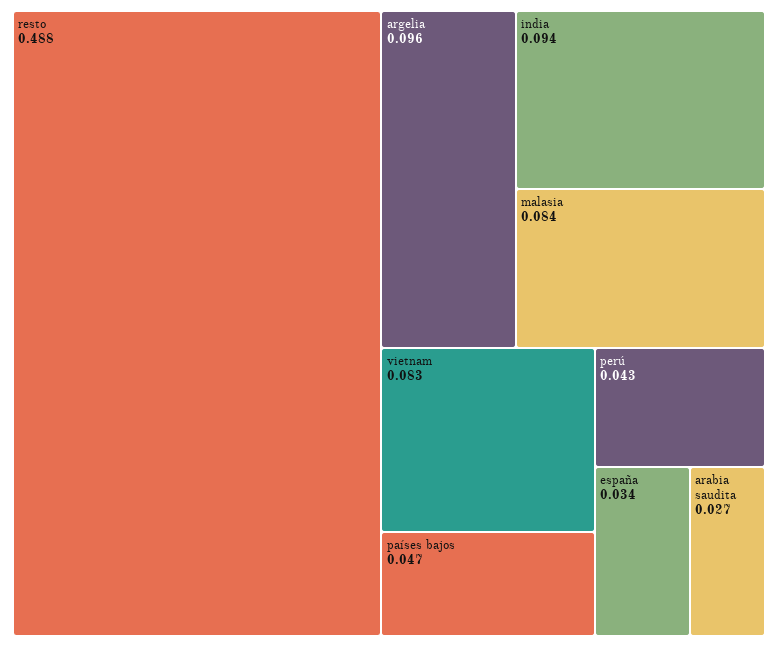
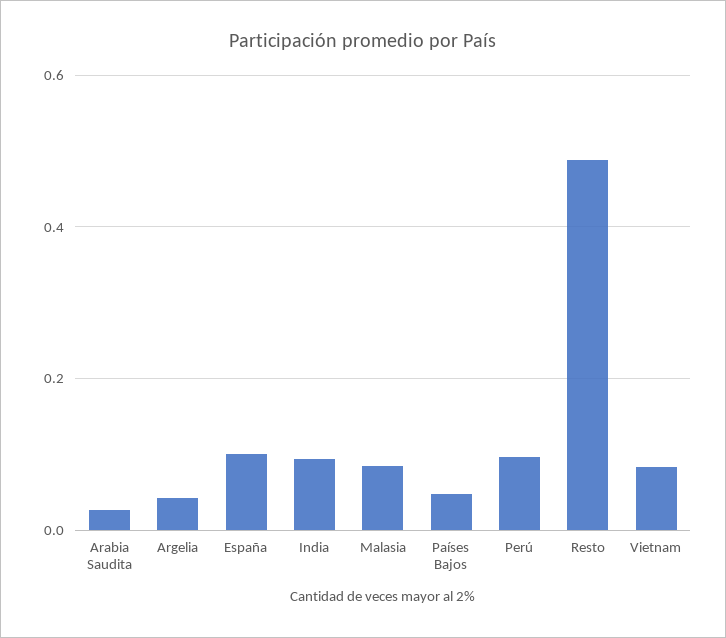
  {
    "resto": 0.488,
-   "argelia": 0.096,
+   "argelia": 0.04,
    "india": 0.094,
    "malasia": 0.084,
    "vietnam": 0.083,
    "países bajos": 0.047,
-   "perú": 0.043,
+   "perú": 0.1,
-   "españa": 0.034,
+   "españa": 0.1,
    "arabia saudita": 0.027
  }

